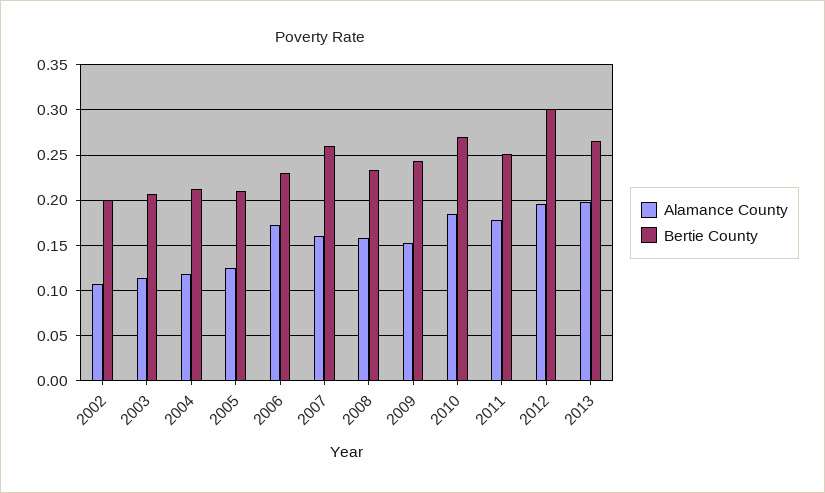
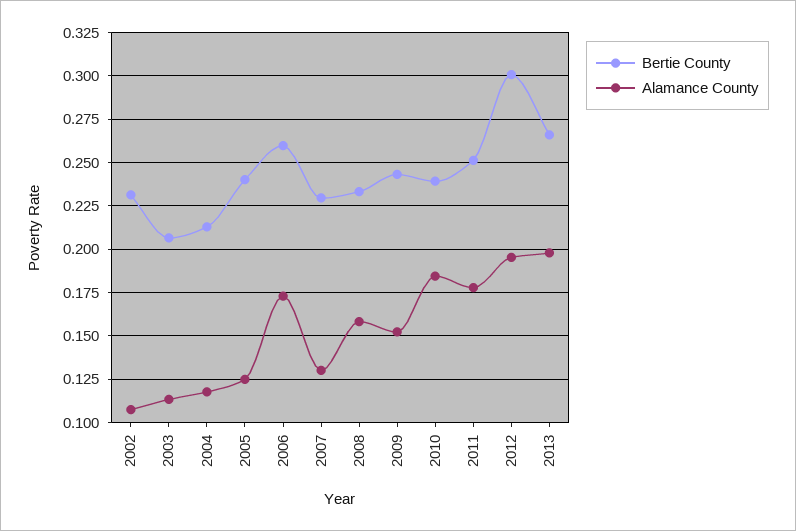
  {
    "Alamance County": {
      "2002": 0.11,
      "2003": 0.115,
      "2004": 0.12,
      "2005": 0.125,
      "2006": 0.175,
-     "2007": 0.16,
+     "2007": 0.13,
      "2008": 0.16,
      "2009": 0.15,
      "2010": 0.185,
      "2011": 0.18,
      "2012": 0.195,
      "2013": 0.2
    },
    "Bertie County": {
-     "2002": 0.2,
+     "2002": 0.23,
      "2003": 0.205,
      "2004": 0.215,
-     "2005": 0.21,
+     "2005": 0.24,
-     "2006": 0.23,
+     "2006": 0.26,
-     "2007": 0.26,
+     "2007": 0.23,
      "2008": 0.235,
      "2009": 0.245,
-     "2010": 0.27,
+     "2010": 0.24,
      "2011": 0.25,
      "2012": 0.3,
      "2013": 0.265
    }
  }

